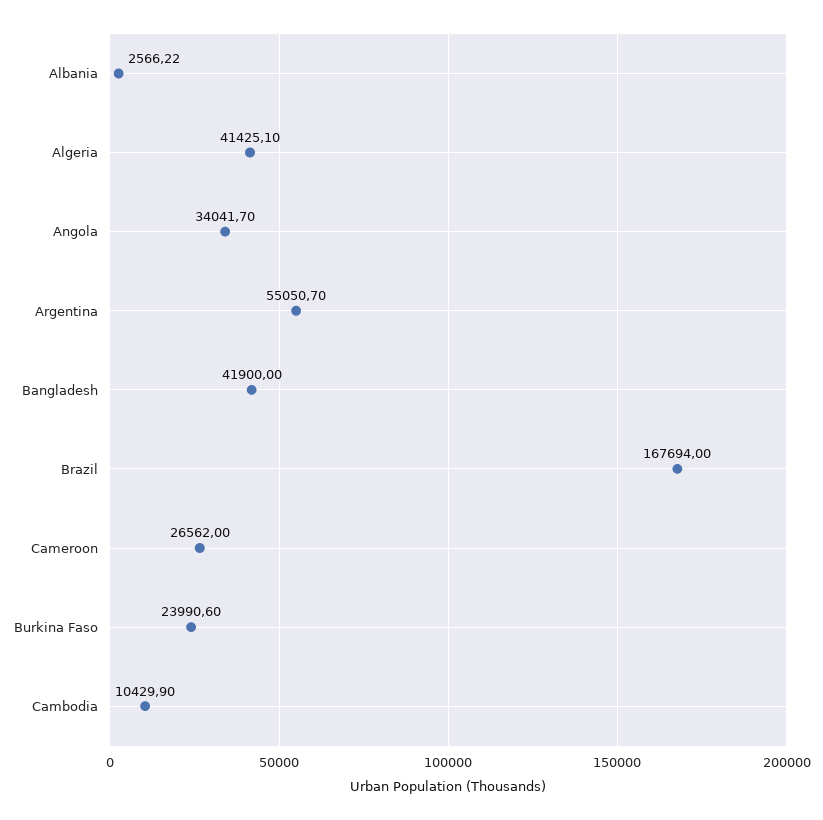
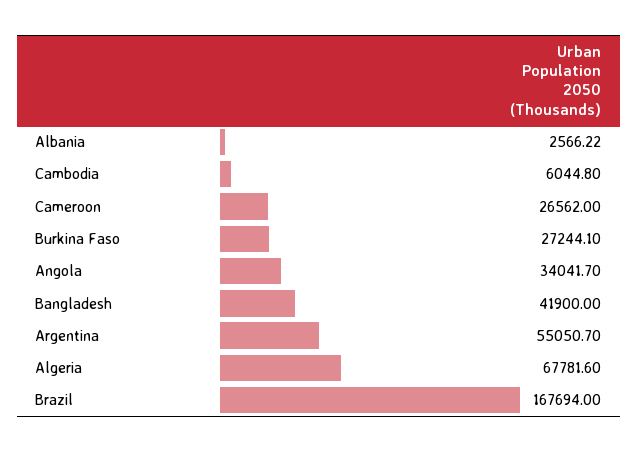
  {
    "Albania": 2566.22,
-   "Algeria": 41425.1,
+   "Algeria": 67781.6,
    "Angola": 34041.7,
    "Argentina": 55050.7,
    "Bangladesh": 41900,
    "Brazil": 167694,
    "Cameroon": 26562,
-   "Burkina Faso": 23990.6,
+   "Burkina Faso": 27244.1,
-   "Cambodia": 10429.9
+   "Cambodia": 6044.8
  }

